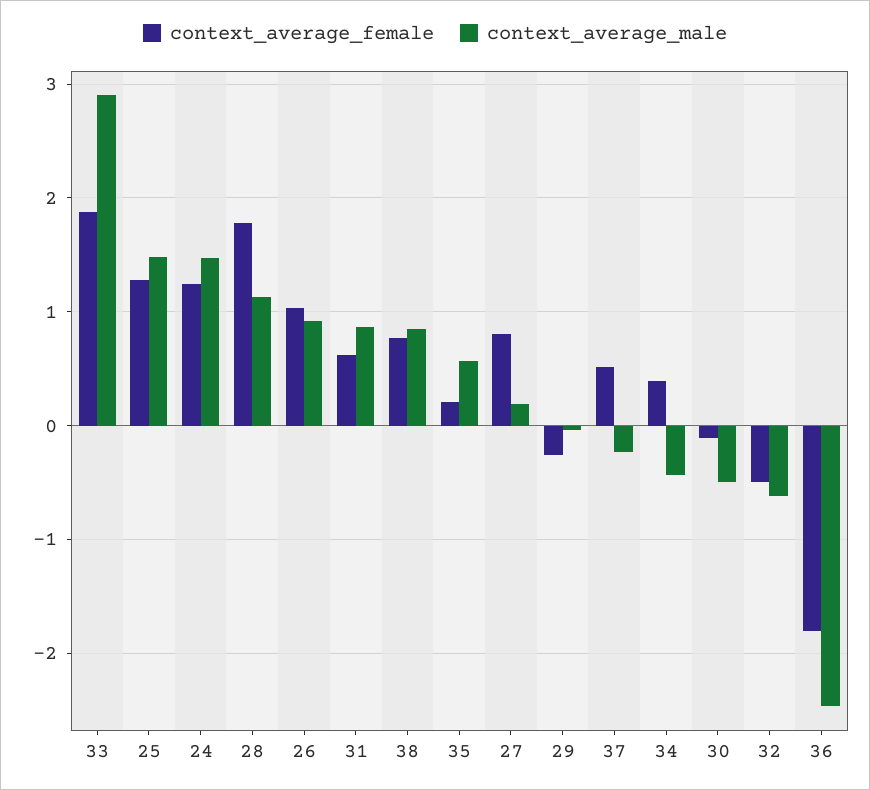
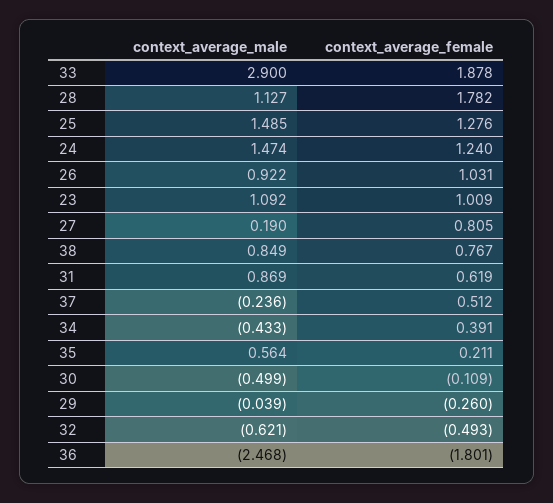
  {
    "context_average_female": {
      "33": 1.878,
      "25": 1.276,
      "24": 1.24,
      "28": 1.782,
      "26": 1.031,
      "31": 0.619,
      "38": 0.767,
      "35": 0.211,
      "27": 0.805,
      "29": -0.26,
      "37": 0.512,
      "34": 0.391,
      "30": -0.109,
      "32": -0.493,
-     "36": -1.801
+     "36": -1.801,
+     "23": 1.009
    },
    "context_average_male": {
      "33": 2.9,
      "25": 1.485,
      "24": 1.474,
      "28": 1.127,
      "26": 0.922,
      "31": 0.869,
      "38": 0.849,
      "35": 0.564,
      "27": 0.19,
      "29": -0.039,
      "37": -0.236,
      "34": -0.433,
      "30": -0.499,
      "32": -0.621,
-     "36": -2.468
+     "36": -2.468,
+     "23": 1.092
    }
  }

